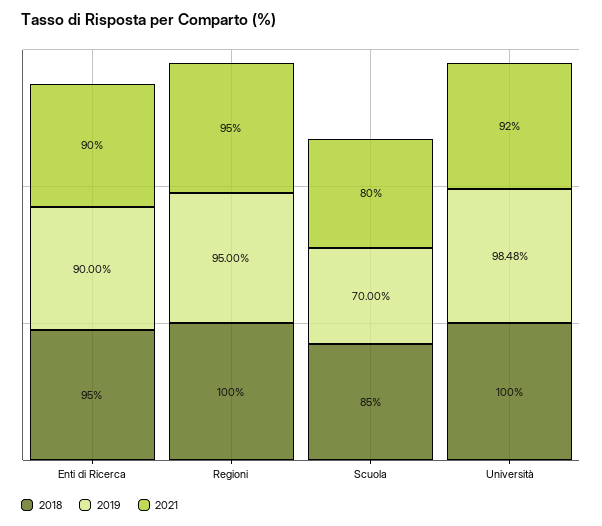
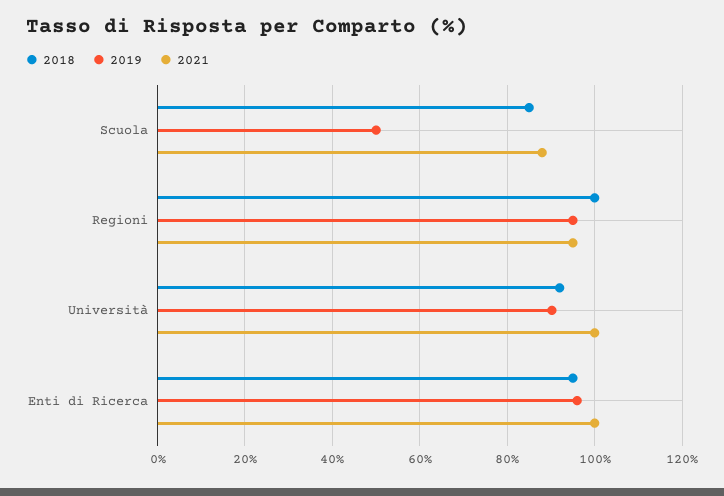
  {
    "2018": {
      "Enti di Ricerca": 95,
      "Regioni": 100,
      "Scuola": 85,
-     "Università": 100
+     "Università": 92
    },
    "2019": {
-     "Enti di Ricerca": 90,
+     "Enti di Ricerca": 96,
      "Regioni": 95,
-     "Scuola": 70,
+     "Scuola": 50,
-     "Università": 98.48
+     "Università": 90
    },
    "2021": {
-     "Enti di Ricerca": 90,
+     "Enti di Ricerca": 100,
      "Regioni": 95,
-     "Scuola": 80,
+     "Scuola": 88,
-     "Università": 92
+     "Università": 100
    }
  }

